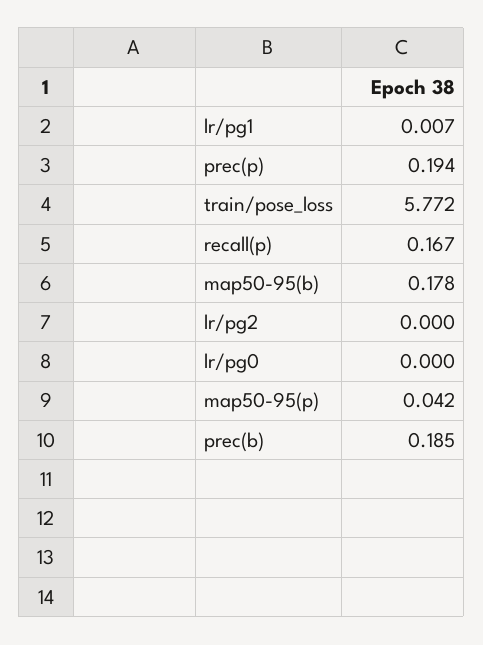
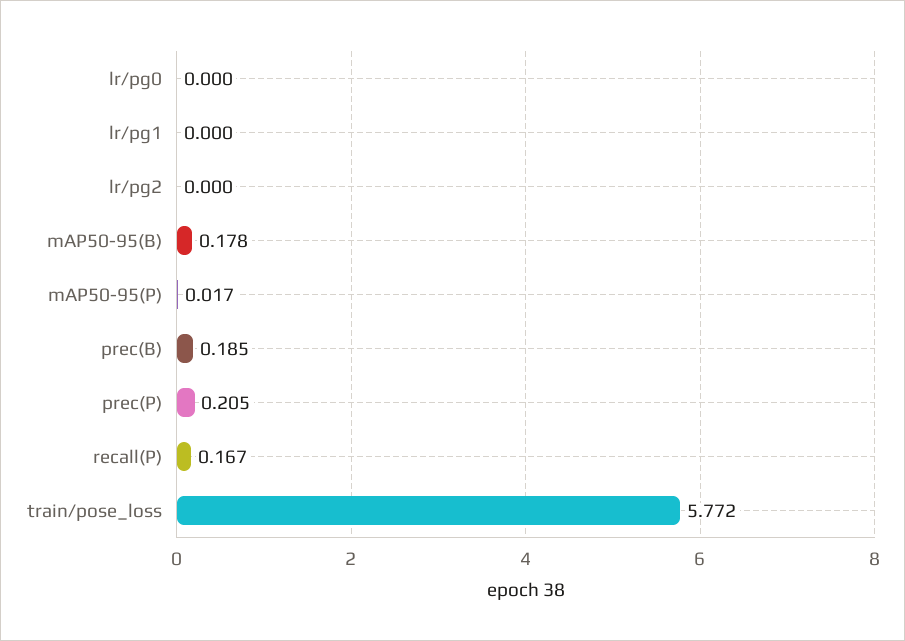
  {
-   "lr/pg1": 0.007,
+   "lr/pg1": 0,
-   "prec(p)": 0.194,
+   "prec(p)": 0.205,
    "train/pose_loss": 5.772,
    "recall(p)": 0.167,
    "map50-95(b)": 0.178,
    "lr/pg2": 0,
    "lr/pg0": 0,
-   "map50-95(p)": 0.042,
+   "map50-95(p)": 0.017,
    "prec(b)": 0.185
  }

